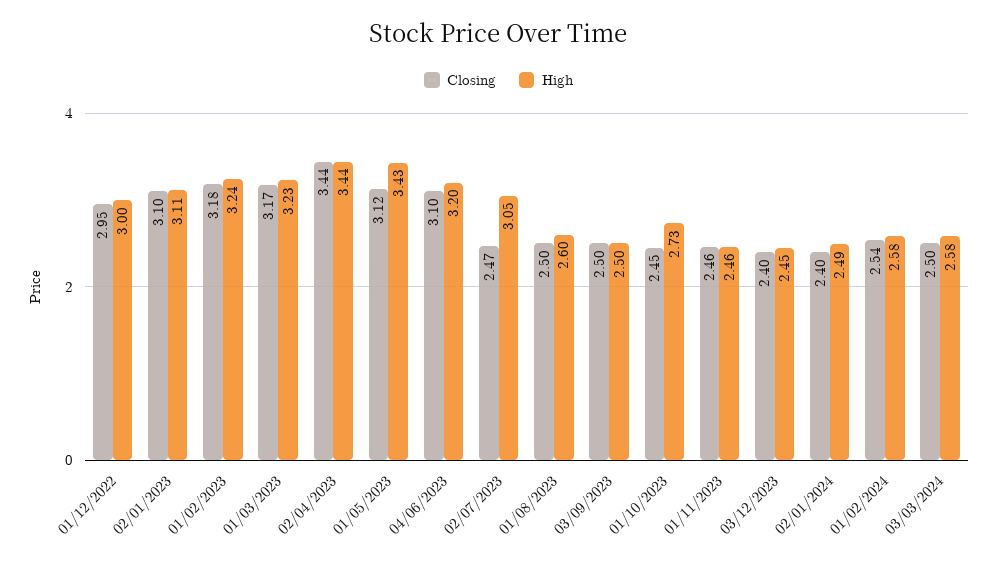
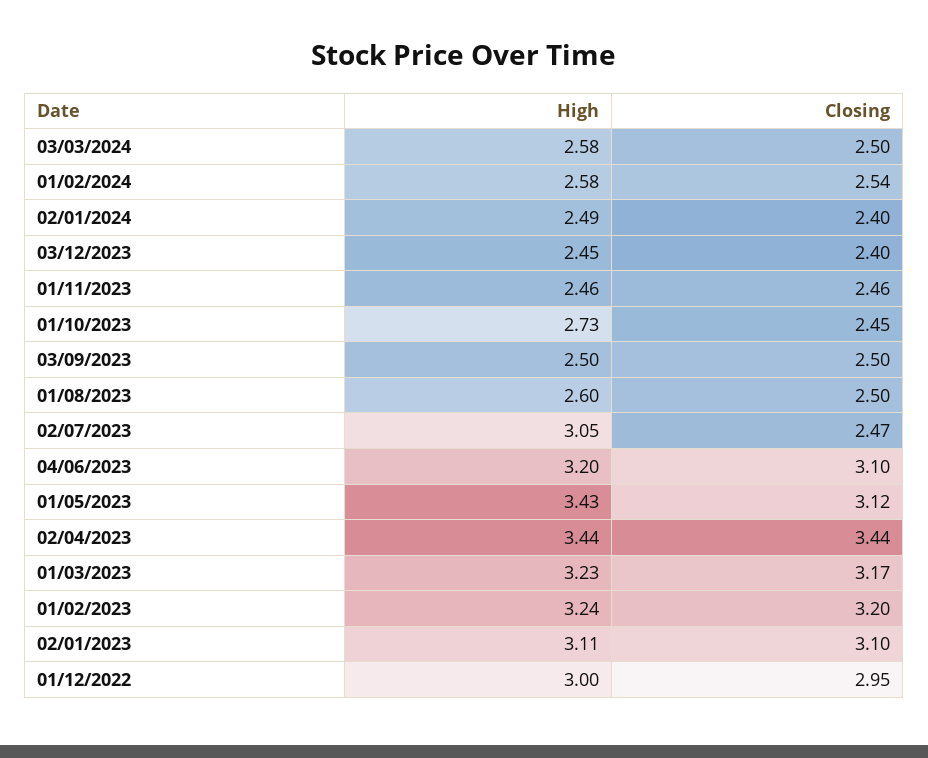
  {
    "Closing": {
      "01/12/2022": 2.95,
      "02/01/2023": 3.1,
-     "01/02/2023": 3.18,
+     "01/02/2023": 3.2,
      "01/03/2023": 3.17,
      "02/04/2023": 3.44,
      "01/05/2023": 3.12,
      "04/06/2023": 3.1,
      "02/07/2023": 2.47,
      "01/08/2023": 2.5,
      "03/09/2023": 2.5,
      "01/10/2023": 2.45,
      "01/11/2023": 2.46,
      "03/12/2023": 2.4,
      "02/01/2024": 2.4,
      "01/02/2024": 2.54,
      "03/03/2024": 2.5
    },
    "High": {
      "01/12/2022": 3,
      "02/01/2023": 3.11,
      "01/02/2023": 3.24,
      "01/03/2023": 3.23,
      "02/04/2023": 3.44,
      "01/05/2023": 3.43,
      "04/06/2023": 3.2,
      "02/07/2023": 3.05,
      "01/08/2023": 2.6,
      "03/09/2023": 2.5,
      "01/10/2023": 2.73,
      "01/11/2023": 2.46,
      "03/12/2023": 2.45,
      "02/01/2024": 2.49,
      "01/02/2024": 2.58,
      "03/03/2024": 2.58
    }
  }

